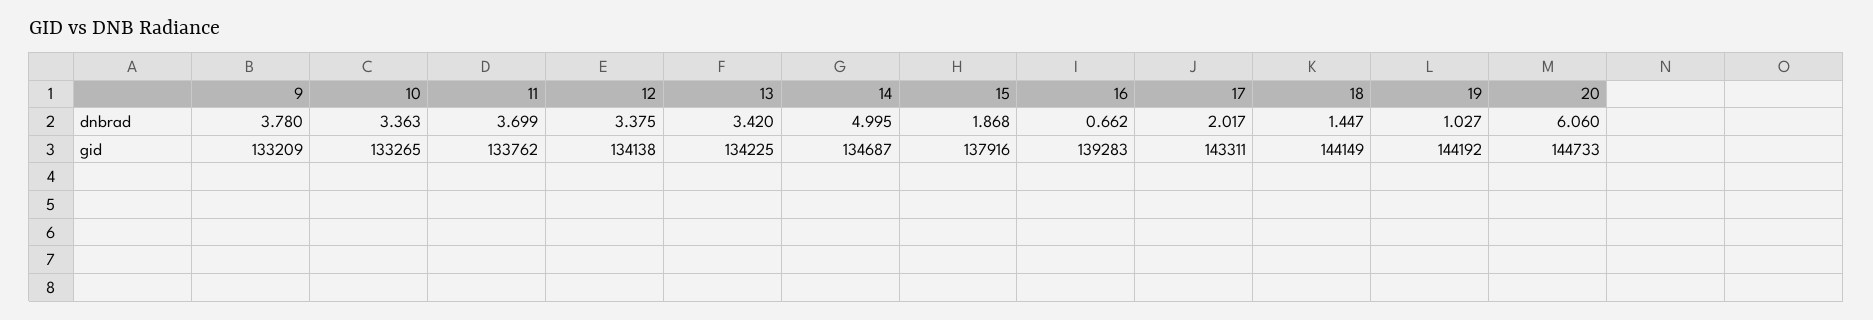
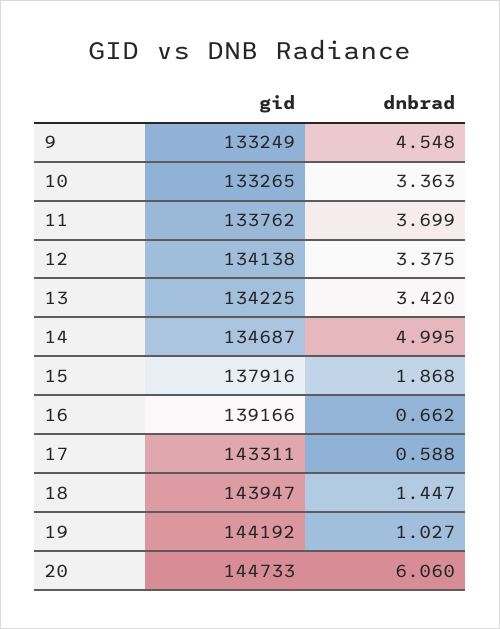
  {
    "9": {
-     "dnbrad": 3.78,
+     "dnbrad": 4.548,
-     "gid": 133209
+     "gid": 133249
    },
    "10": {
      "dnbrad": 3.363,
      "gid": 133265
    },
    "11": {
      "dnbrad": 3.699,
      "gid": 133762
    },
    "12": {
      "dnbrad": 3.375,
      "gid": 134138
    },
    "13": {
      "dnbrad": 3.42,
      "gid": 134225
    },
    "14": {
      "dnbrad": 4.995,
      "gid": 134687
    },
    "15": {
      "dnbrad": 1.868,
      "gid": 137916
    },
    "16": {
      "dnbrad": 0.662,
-     "gid": 139283
+     "gid": 139166
    },
    "17": {
-     "dnbrad": 2.017,
+     "dnbrad": 0.588,
      "gid": 143311
    },
    "18": {
      "dnbrad": 1.447,
-     "gid": 144149
+     "gid": 143947
    },
    "19": {
      "dnbrad": 1.027,
      "gid": 144192
    },
    "20": {
      "dnbrad": 6.06,
      "gid": 144733
    }
  }

